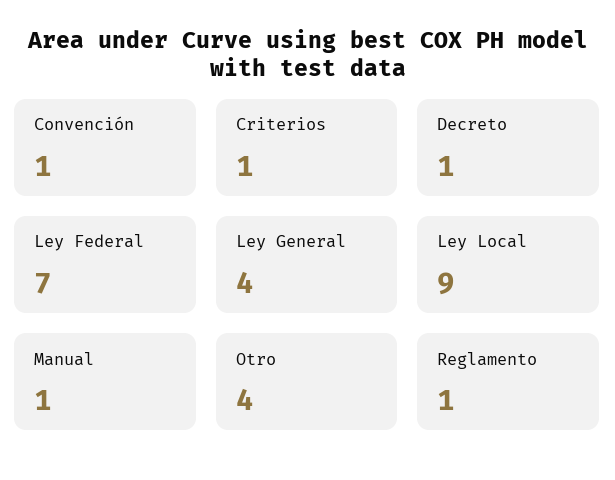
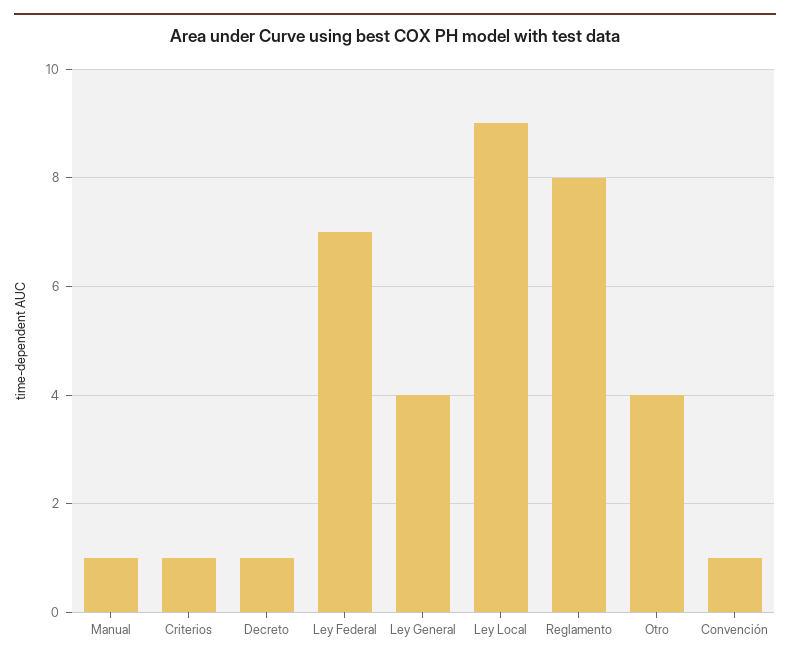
  {
    "Convención": 1,
    "Criterios": 1,
    "Decreto": 1,
    "Ley Federal": 7,
    "Ley General": 4,
    "Ley Local": 9,
    "Manual": 1,
    "Otro": 4,
-   "Reglamento": 1
+   "Reglamento": 8
  }

